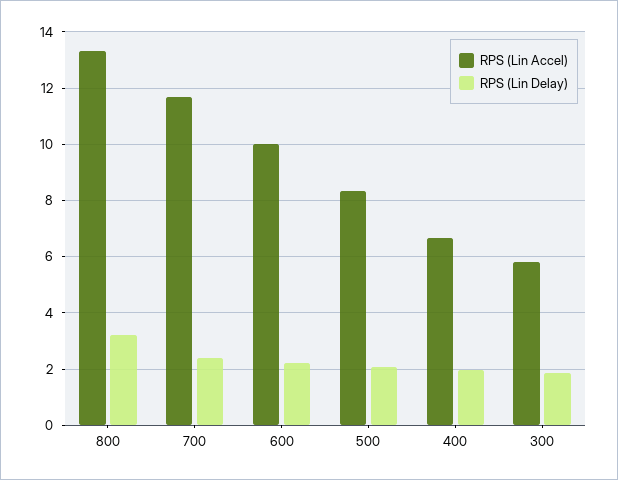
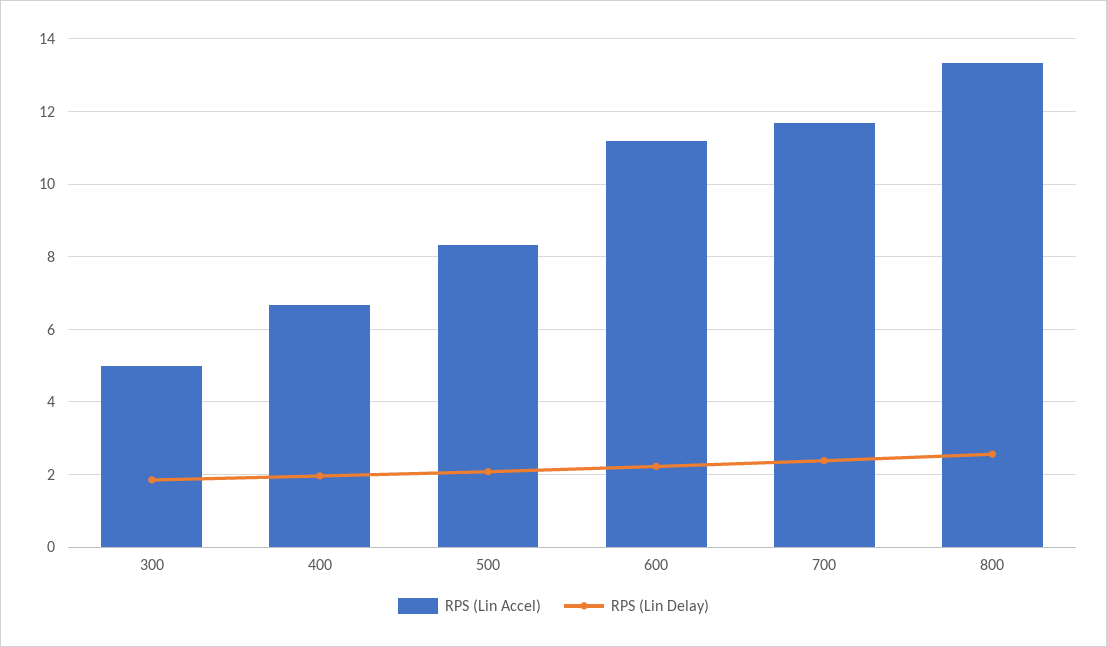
  {
    "RPS (Lin Accel)": {
      "800": 13.4,
      "700": 11.6,
-     "600": 10,
+     "600": 11.2,
      "500": 8.4,
      "400": 6.6,
-     "300": 5.75
+     "300": 5
    },
    "RPS (Lin Delay)": {
-     "800": 3.25,
+     "800": 2.6,
      "700": 2.4,
      "600": 2.2,
      "500": 2,
      "400": 2,
      "300": 1.8
    }
  }

